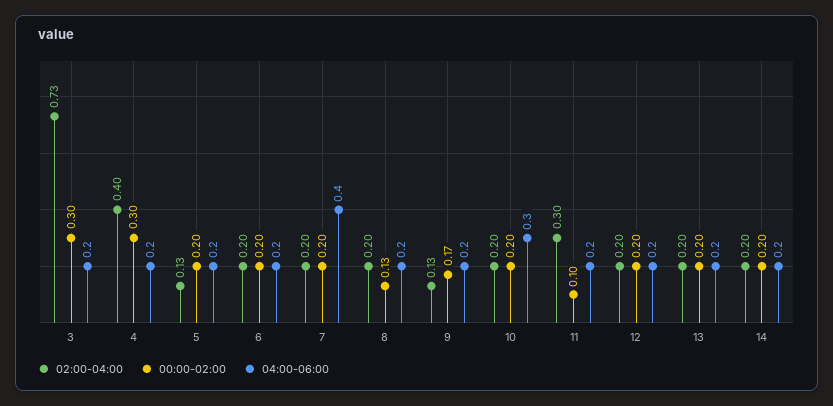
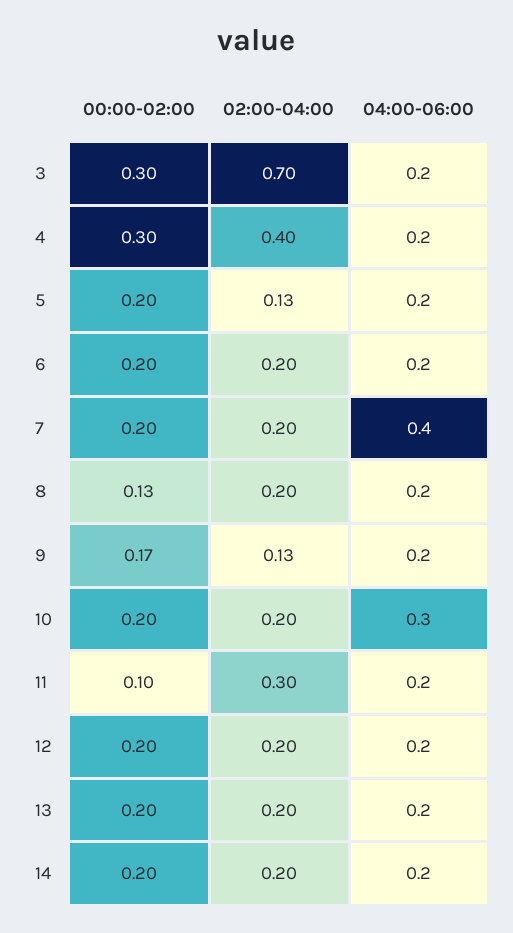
  {
    "02:00-04:00": {
-     "3": 0.73,
+     "3": 0.7,
      "4": 0.4,
      "5": 0.13,
      "6": 0.2,
      "7": 0.2,
      "8": 0.2,
      "9": 0.13,
      "10": 0.2,
      "11": 0.3,
      "12": 0.2,
      "13": 0.2,
      "14": 0.2
    },
    "00:00-02:00": {
      "3": 0.3,
      "4": 0.3,
      "5": 0.2,
      "6": 0.2,
      "7": 0.2,
      "8": 0.13,
      "9": 0.17,
      "10": 0.2,
      "11": 0.1,
      "12": 0.2,
      "13": 0.2,
      "14": 0.2
    },
    "04:00-06:00": {
      "3": 0.2,
      "4": 0.2,
      "5": 0.2,
      "6": 0.2,
      "7": 0.4,
      "8": 0.2,
      "9": 0.2,
      "10": 0.3,
      "11": 0.2,
      "12": 0.2,
      "13": 0.2,
      "14": 0.2
    }
  }

